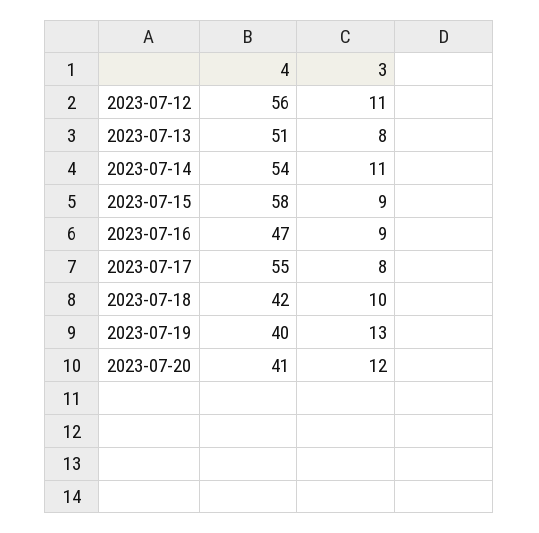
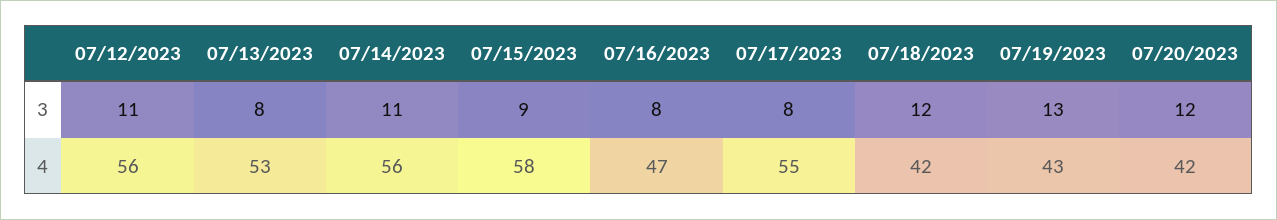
  {
    "4": {
      "2023-07-12": 56,
-     "2023-07-13": 51,
+     "2023-07-13": 53,
-     "2023-07-14": 54,
+     "2023-07-14": 56,
      "2023-07-15": 58,
      "2023-07-16": 47,
      "2023-07-17": 55,
      "2023-07-18": 42,
-     "2023-07-19": 40,
+     "2023-07-19": 43,
-     "2023-07-20": 41
+     "2023-07-20": 42
    },
    "3": {
      "2023-07-12": 11,
      "2023-07-13": 8,
      "2023-07-14": 11,
      "2023-07-15": 9,
-     "2023-07-16": 9,
+     "2023-07-16": 8,
      "2023-07-17": 8,
-     "2023-07-18": 10,
+     "2023-07-18": 12,
      "2023-07-19": 13,
      "2023-07-20": 12
    }
  }

